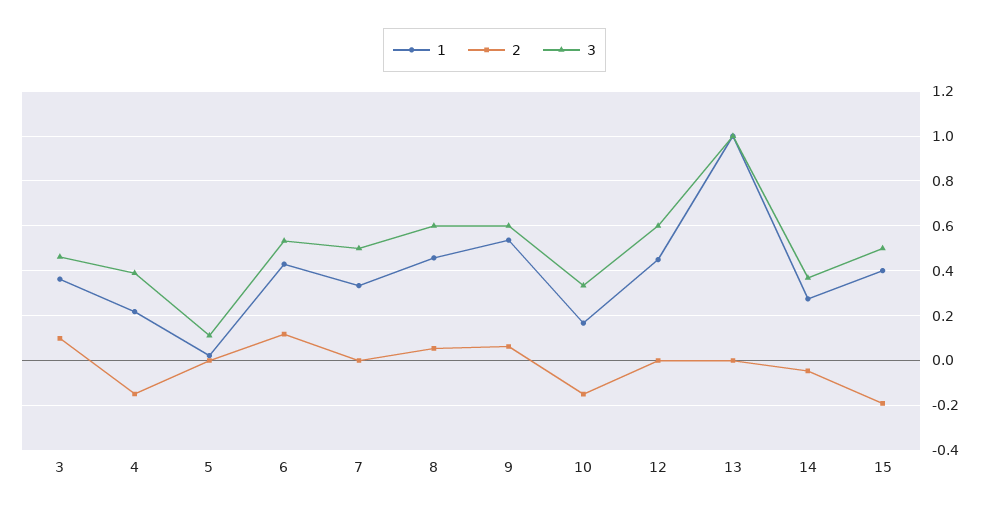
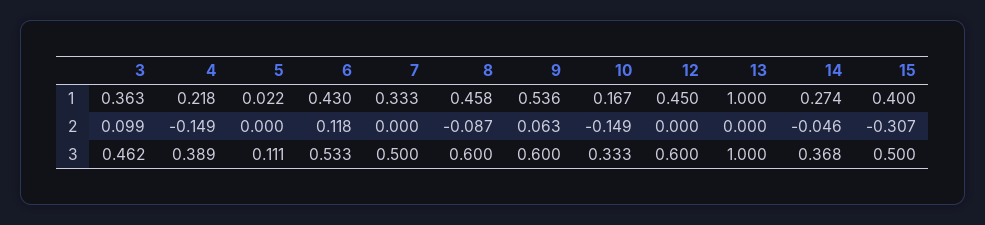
  {
    "1": {
      "3": 0.363,
      "4": 0.218,
      "5": 0.022,
      "6": 0.43,
      "7": 0.333,
      "8": 0.458,
      "9": 0.536,
      "10": 0.167,
      "12": 0.45,
      "13": 1,
      "14": 0.274,
      "15": 0.4
    },
    "2": {
      "3": 0.099,
      "4": -0.149,
      "5": 0,
      "6": 0.118,
      "7": 0,
-     "8": 0.05,
+     "8": -0.087,
      "9": 0.063,
      "10": -0.149,
      "12": 0,
      "13": 0,
      "14": -0.046,
-     "15": -0.2
+     "15": -0.307
    },
    "3": {
      "3": 0.462,
      "4": 0.389,
      "5": 0.111,
      "6": 0.533,
      "7": 0.5,
      "8": 0.6,
      "9": 0.6,
      "10": 0.333,
      "12": 0.6,
      "13": 1,
      "14": 0.368,
      "15": 0.5
    }
  }

